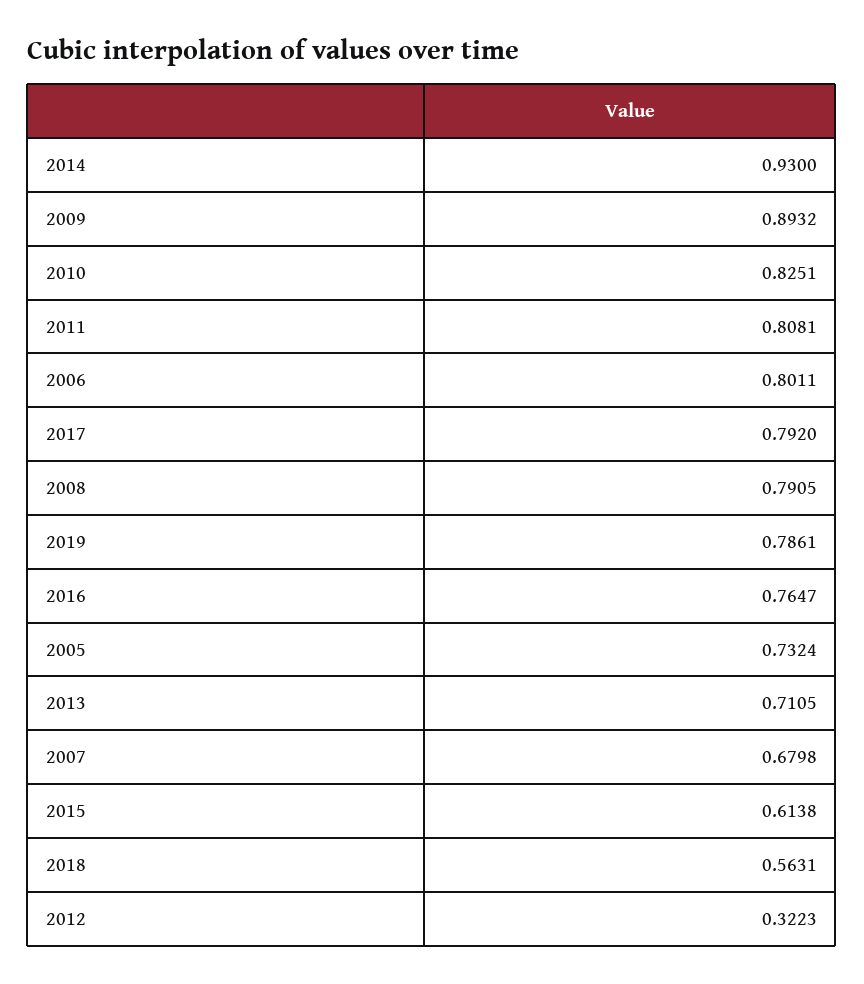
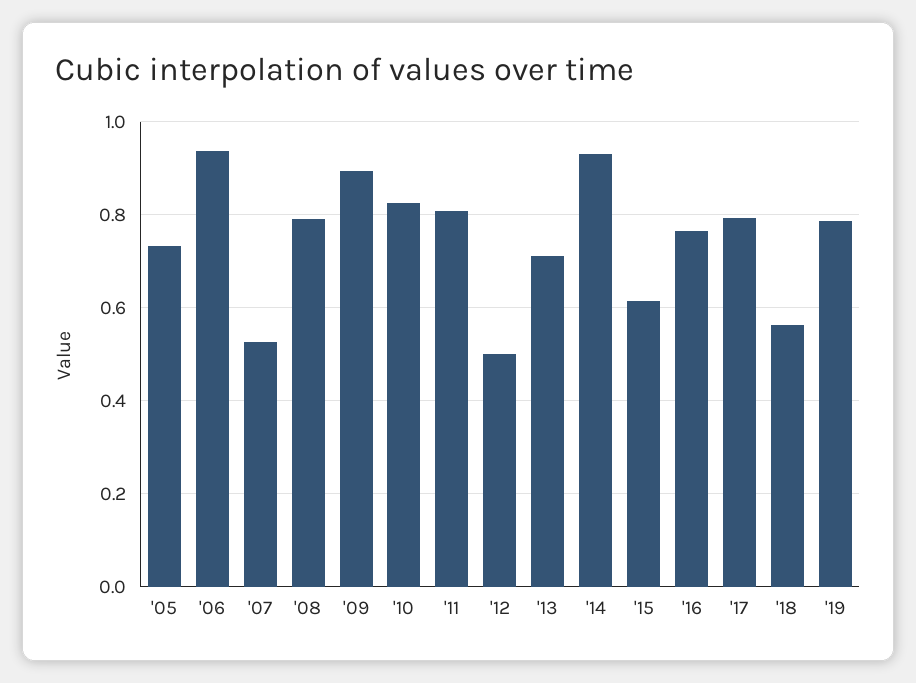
  {
    "2014": 0.93,
    "2009": 0.8932,
    "2010": 0.8251,
    "2011": 0.8081,
-   "2006": 0.8011,
+   "2006": 0.94,
    "2017": 0.792,
    "2008": 0.7905,
    "2019": 0.7861,
    "2016": 0.7647,
    "2005": 0.7324,
    "2013": 0.7105,
-   "2007": 0.6798,
+   "2007": 0.52,
    "2015": 0.6138,
    "2018": 0.5631,
-   "2012": 0.3223
+   "2012": 0.5
  }

